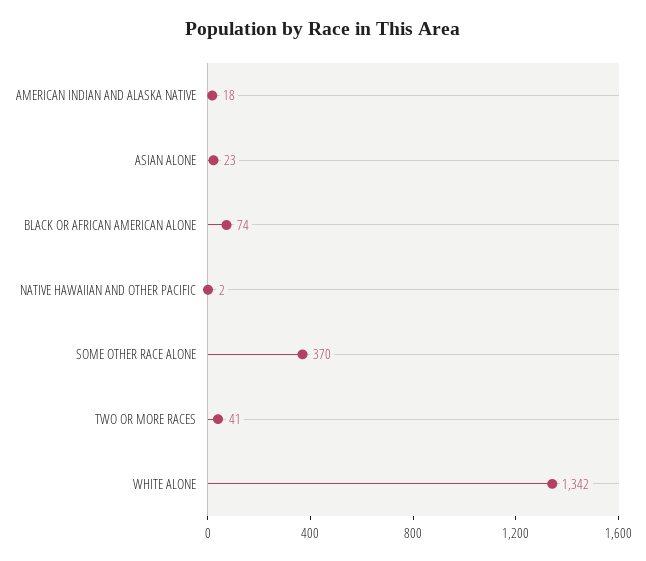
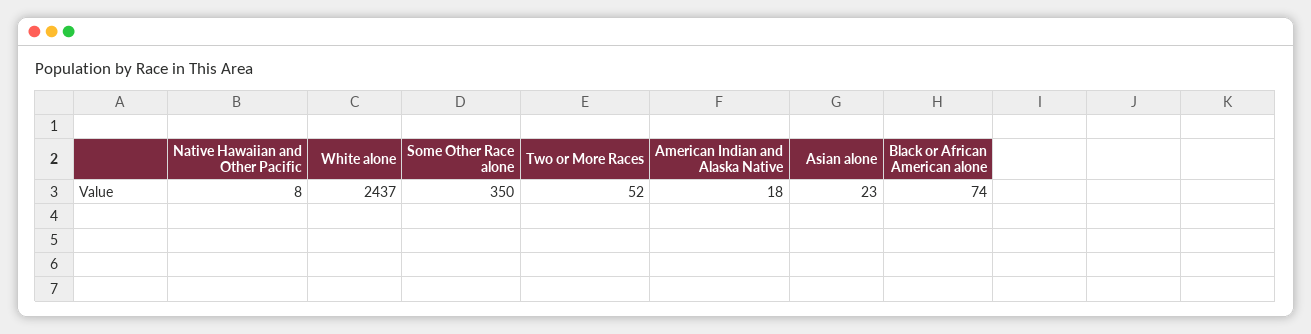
  {
    "AMERICAN INDIAN AND ALASKA NATIVE": 18,
    "ASIAN ALONE": 23,
    "BLACK OR AFRICAN AMERICAN ALONE": 74,
-   "NATIVE HAWAIIAN AND OTHER PACIFIC": 2,
+   "NATIVE HAWAIIAN AND OTHER PACIFIC": 8,
-   "SOME OTHER RACE ALONE": 370,
+   "SOME OTHER RACE ALONE": 350,
-   "TWO OR MORE RACES": 41,
+   "TWO OR MORE RACES": 52,
-   "WHITE ALONE": 1342
+   "WHITE ALONE": 2437
  }

